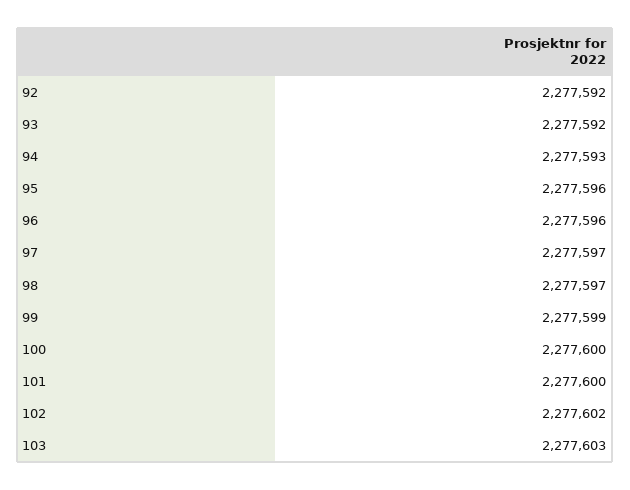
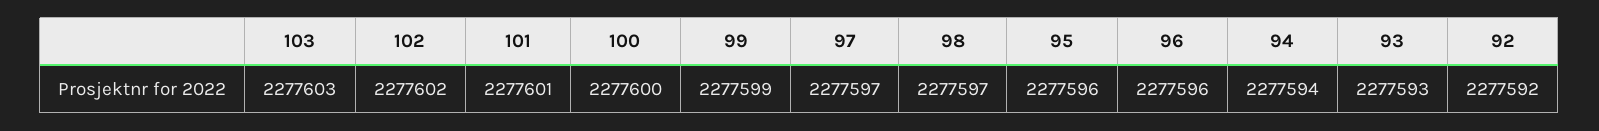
  {
    "92": 2277592,
-   "93": 2277592,
+   "93": 2277593,
-   "94": 2277593,
+   "94": 2277594,
    "95": 2277596,
    "96": 2277596,
    "97": 2277597,
    "98": 2277597,
    "99": 2277599,
    "100": 2277600,
-   "101": 2277600,
+   "101": 2277601,
    "102": 2277602,
    "103": 2277603
  }

